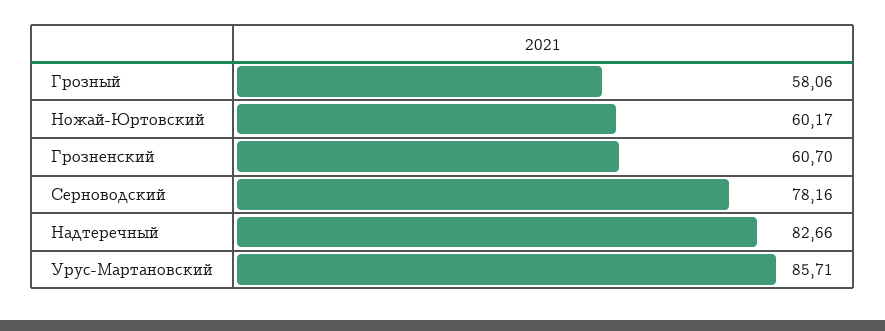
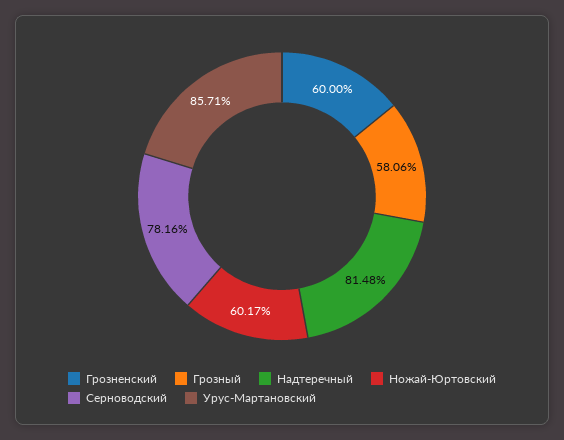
  {
    "Грозный": 58.06,
    "Ножай-Юртовский": 60.17,
-   "Грозненский": 60.7,
+   "Грозненский": 60,
    "Серноводский": 78.16,
-   "Надтеречный": 82.66,
+   "Надтеречный": 81.48,
    "Урус-Мартановский": 85.71
  }

